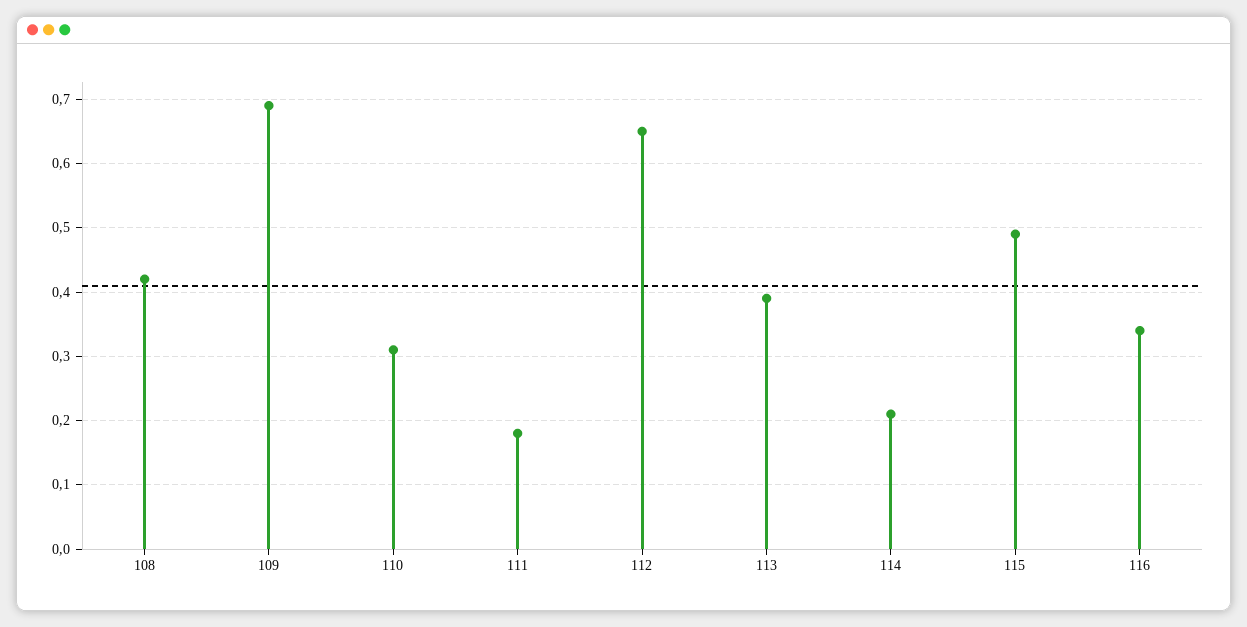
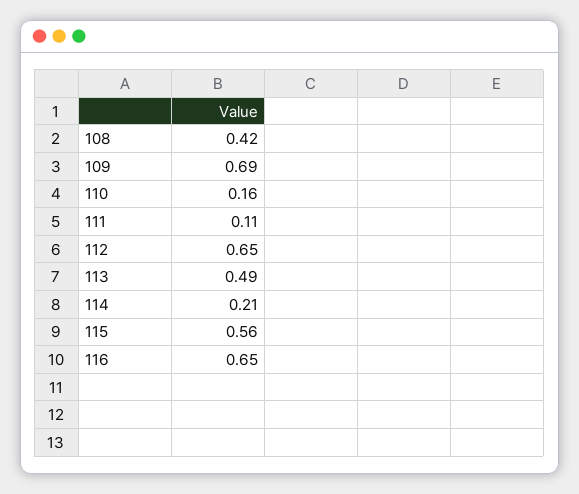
  {
    "108": 0.42,
    "109": 0.69,
-   "110": 0.31,
+   "110": 0.16,
-   "111": 0.18,
+   "111": 0.11,
    "112": 0.65,
-   "113": 0.39,
+   "113": 0.49,
    "114": 0.21,
-   "115": 0.49,
+   "115": 0.56,
-   "116": 0.34
+   "116": 0.65
  }

